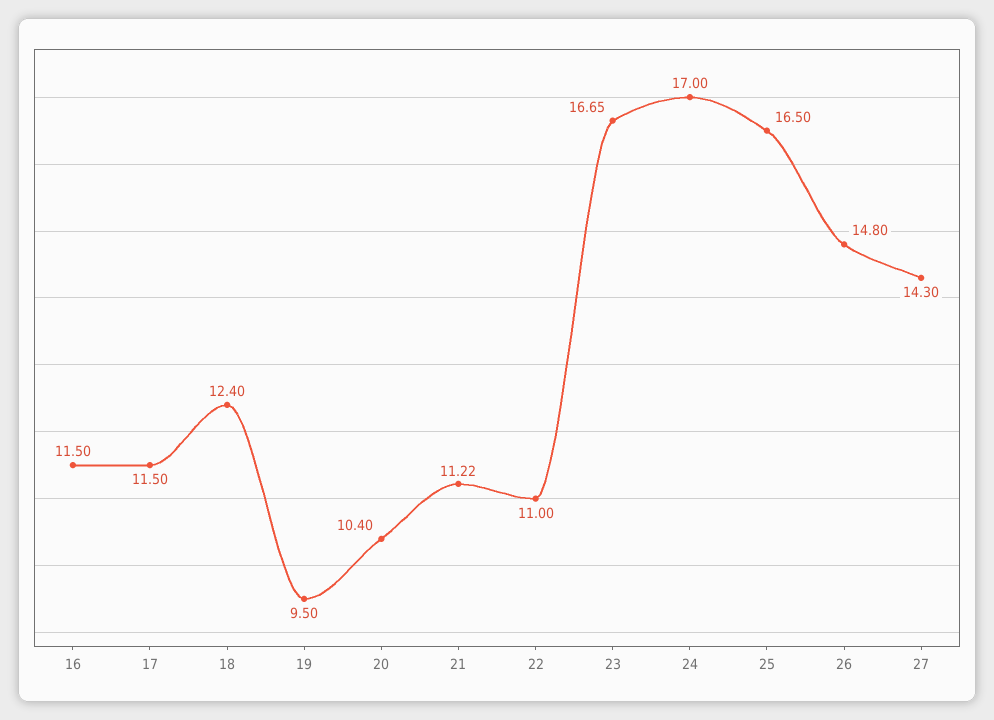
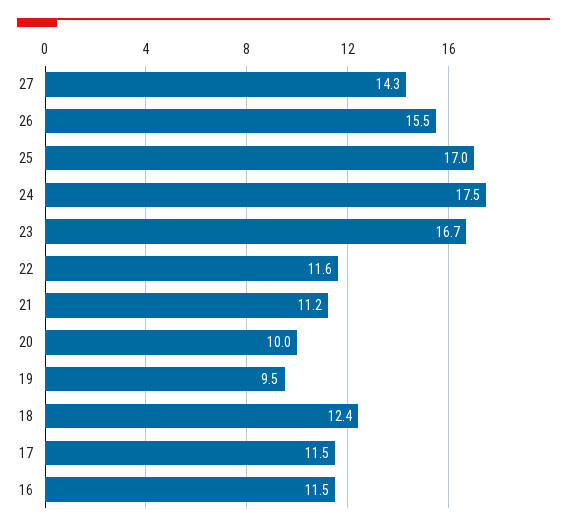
  {
    "16": 11.5,
    "17": 11.5,
    "18": 12.4,
    "19": 9.5,
-   "20": 10.4,
+   "20": 10,
    "21": 11.22,
-   "22": 11,
+   "22": 11.6,
    "23": 16.65,
-   "24": 17,
+   "24": 17.5,
-   "25": 16.5,
+   "25": 17,
-   "26": 14.8,
+   "26": 15.5,
    "27": 14.3
  }

